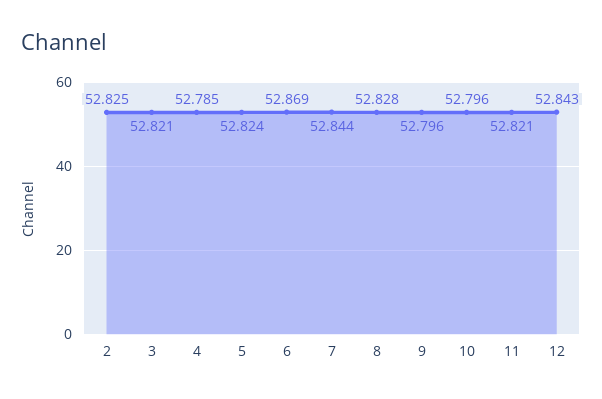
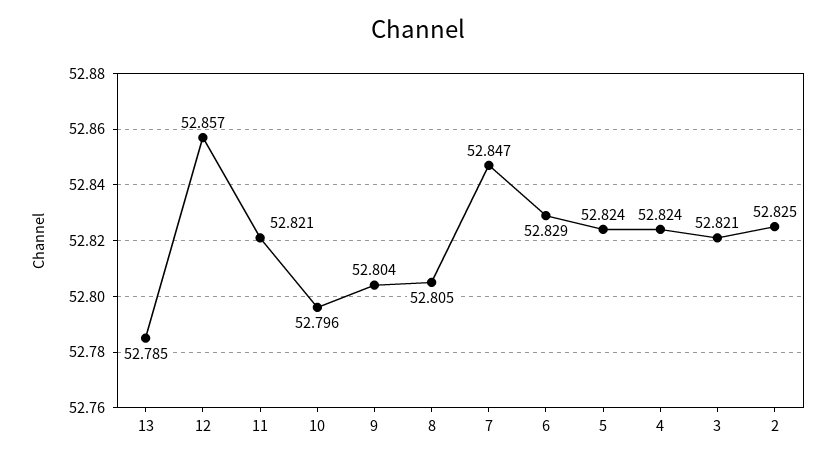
  {
    "2": 52.825,
    "3": 52.821,
-   "4": 52.785,
+   "4": 52.824,
    "5": 52.824,
-   "6": 52.869,
+   "6": 52.829,
-   "7": 52.844,
+   "7": 52.847,
-   "8": 52.828,
+   "8": 52.805,
-   "9": 52.796,
+   "9": 52.804,
    "10": 52.796,
    "11": 52.821,
-   "12": 52.843
+   "12": 52.857,
+   "13": 52.785
  }

